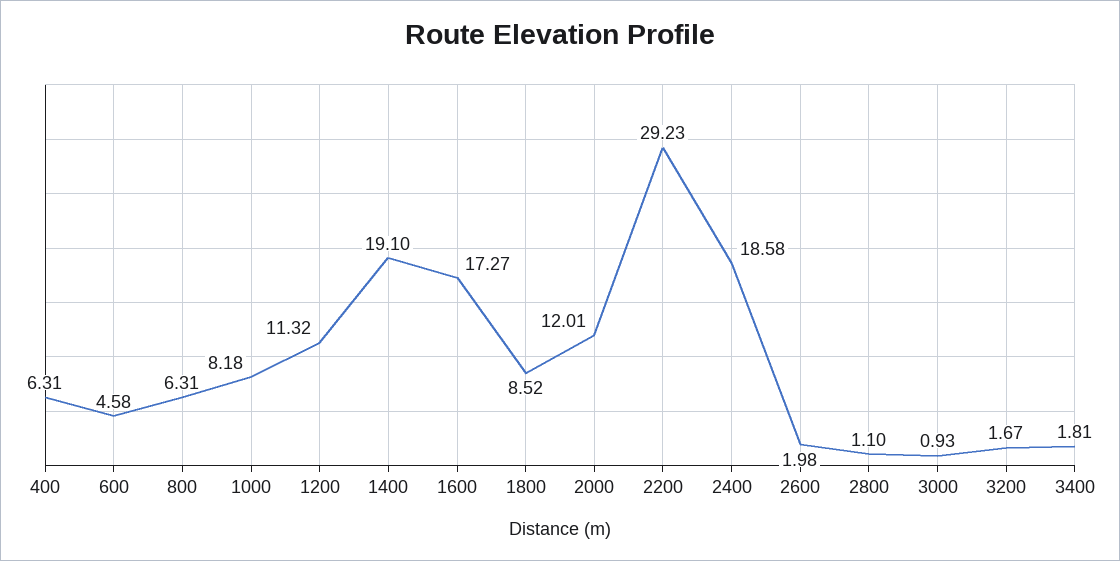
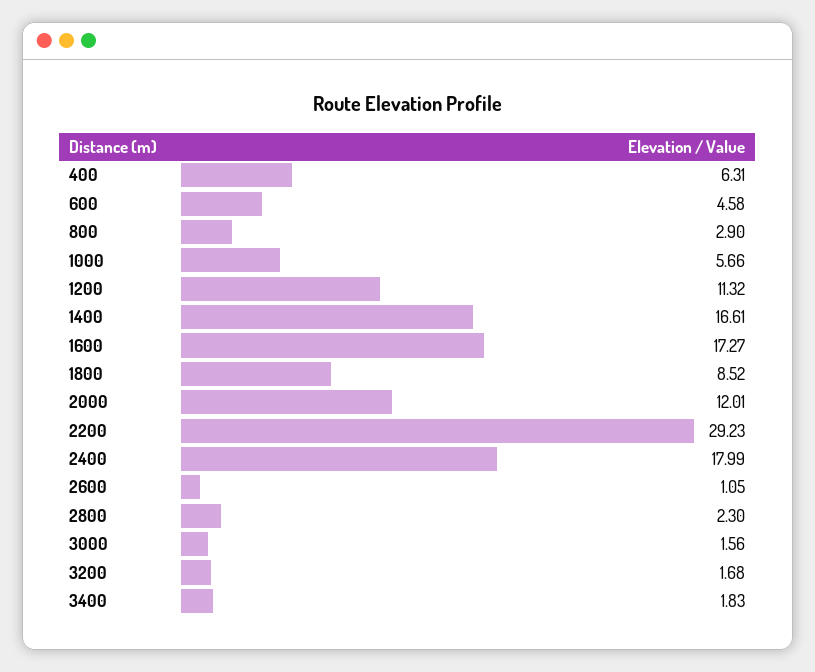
  {
    "400": 6.31,
    "600": 4.58,
-   "800": 6.31,
+   "800": 2.9,
-   "1000": 8.18,
+   "1000": 5.66,
    "1200": 11.32,
-   "1400": 19.1,
+   "1400": 16.61,
    "1600": 17.27,
    "1800": 8.52,
    "2000": 12.01,
    "2200": 29.23,
-   "2400": 18.58,
+   "2400": 17.99,
-   "2600": 1.98,
+   "2600": 1.05,
-   "2800": 1.1,
+   "2800": 2.3,
-   "3000": 0.93,
+   "3000": 1.56,
-   "3200": 1.67,
+   "3200": 1.68,
-   "3400": 1.81
+   "3400": 1.83
  }

